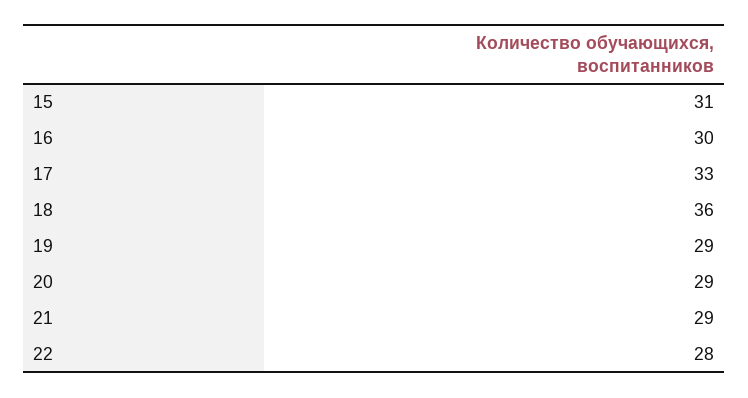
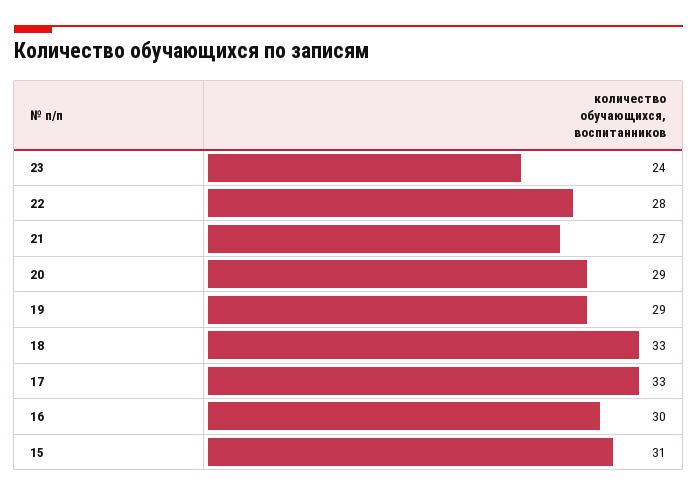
  {
    "15": 31,
    "16": 30,
    "17": 33,
-   "18": 36,
+   "18": 33,
    "19": 29,
    "20": 29,
-   "21": 29,
+   "21": 27,
-   "22": 28
+   "22": 28,
+   "23": 24
  }

